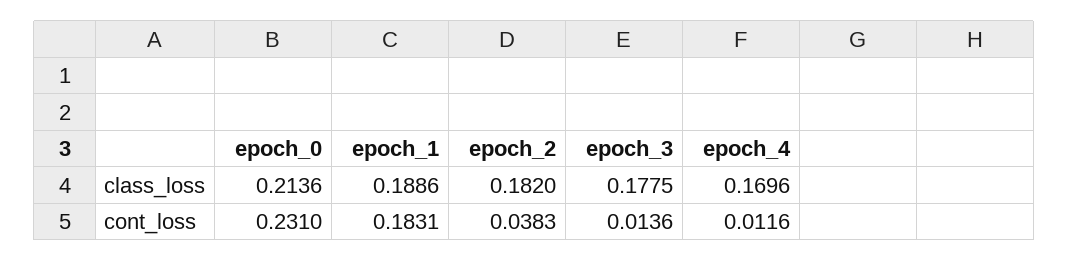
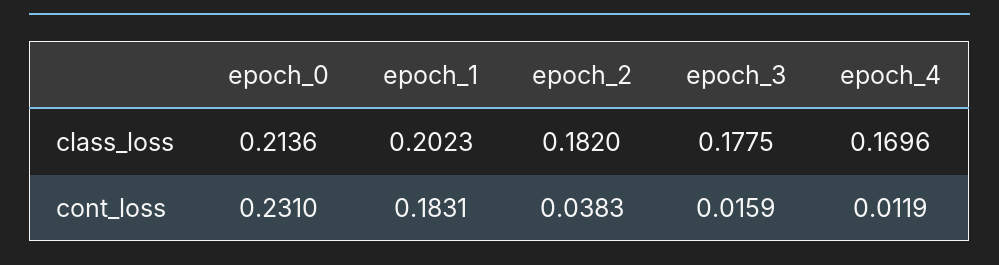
  {
    "epoch_0": {
      "class_loss": 0.2136,
      "cont_loss": 0.231
    },
    "epoch_1": {
-     "class_loss": 0.1886,
+     "class_loss": 0.2023,
      "cont_loss": 0.1831
    },
    "epoch_2": {
      "class_loss": 0.182,
      "cont_loss": 0.0383
    },
    "epoch_3": {
      "class_loss": 0.1775,
-     "cont_loss": 0.0136
+     "cont_loss": 0.0159
    },
    "epoch_4": {
      "class_loss": 0.1696,
-     "cont_loss": 0.0116
+     "cont_loss": 0.0119
    }
  }

